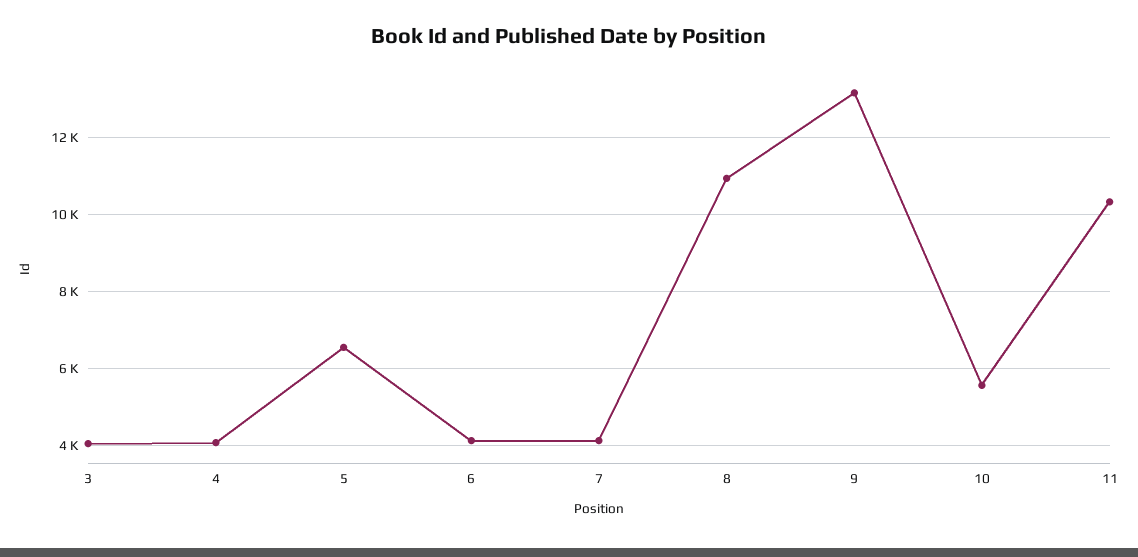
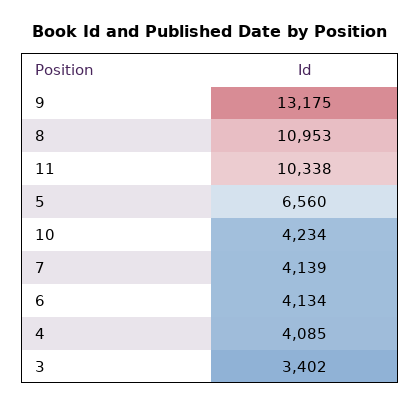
  {
-   "3": 4000,
+   "3": 3402,
    "4": 4085,
    "5": 6560,
    "6": 4134,
    "7": 4139,
    "8": 10953,
    "9": 13175,
-   "10": 5600,
+   "10": 4234,
    "11": 10338
  }

